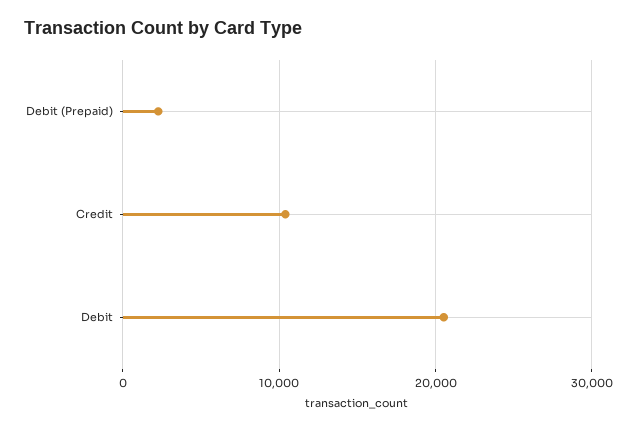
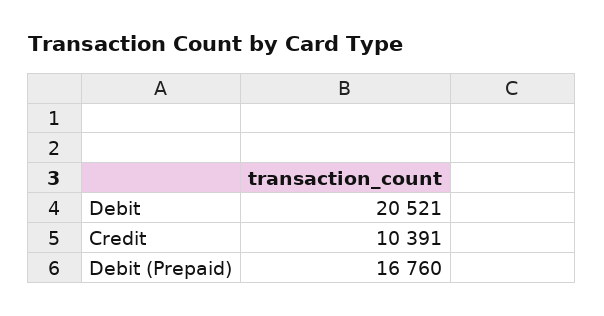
  {
-   "Debit (Prepaid)": 2000,
+   "Debit (Prepaid)": 16760,
    "Credit": 10391,
    "Debit": 20521
  }

